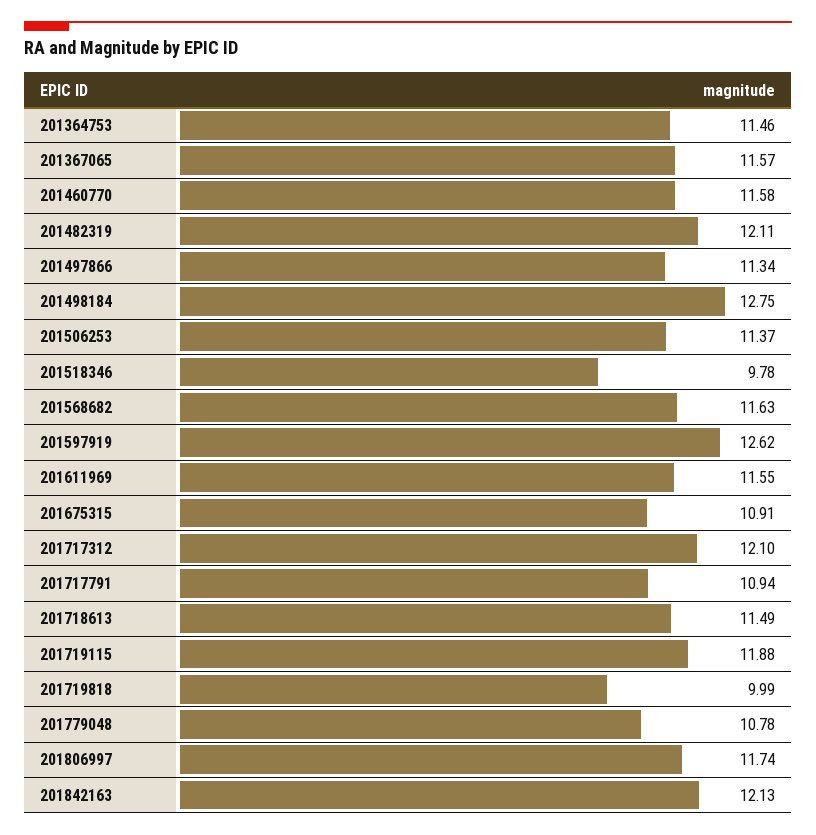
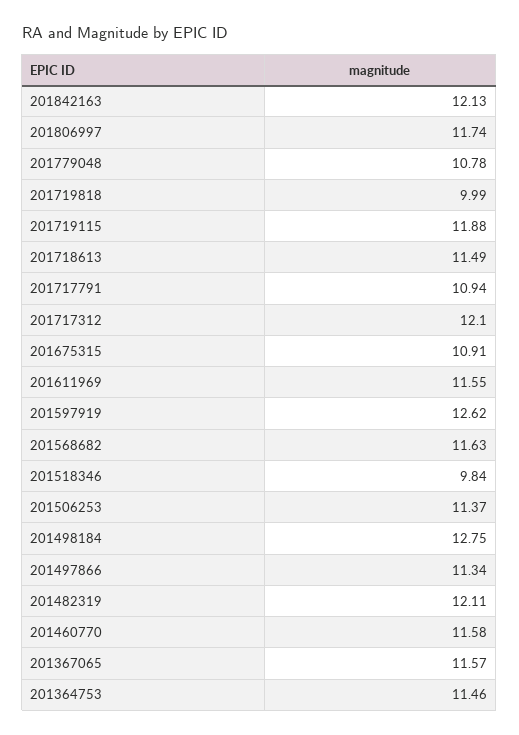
  {
    "201364753": 11.46,
    "201367065": 11.57,
    "201460770": 11.58,
    "201482319": 12.11,
    "201497866": 11.34,
    "201498184": 12.75,
    "201506253": 11.37,
-   "201518346": 9.78,
+   "201518346": 9.84,
    "201568682": 11.63,
    "201597919": 12.62,
    "201611969": 11.55,
    "201675315": 10.91,
    "201717312": 12.1,
    "201717791": 10.94,
    "201718613": 11.49,
    "201719115": 11.88,
    "201719818": 9.99,
    "201779048": 10.78,
    "201806997": 11.74,
    "201842163": 12.13
  }

